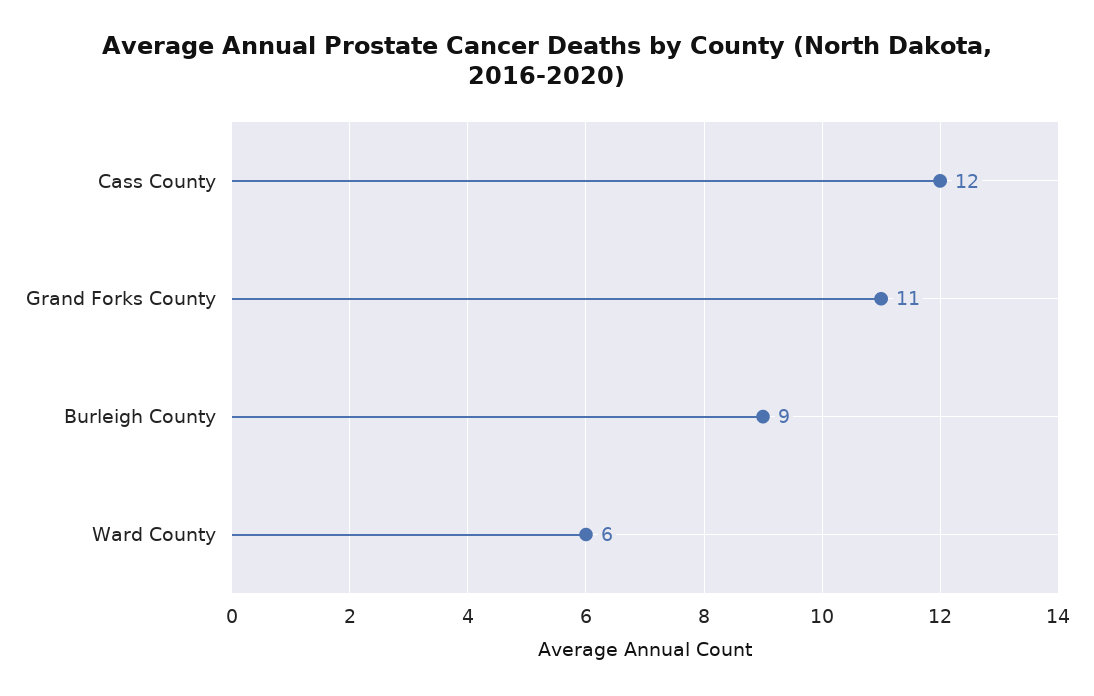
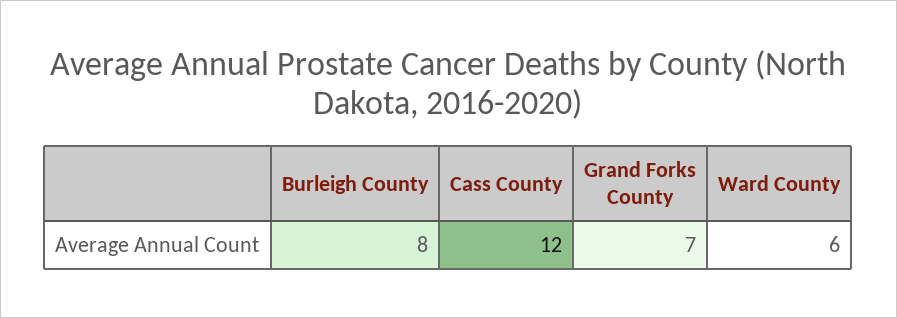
  {
    "Cass County": 12,
-   "Grand Forks County": 11,
+   "Grand Forks County": 7,
-   "Burleigh County": 9,
+   "Burleigh County": 8,
    "Ward County": 6
  }

